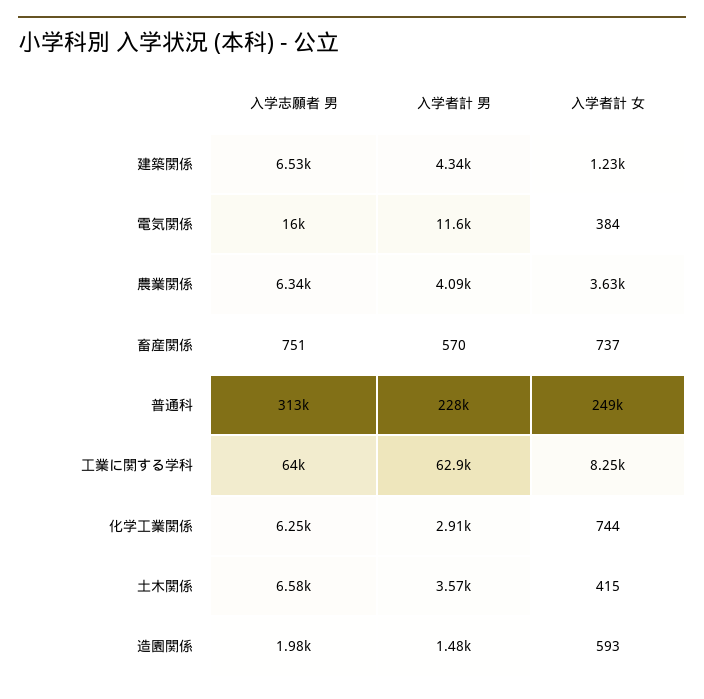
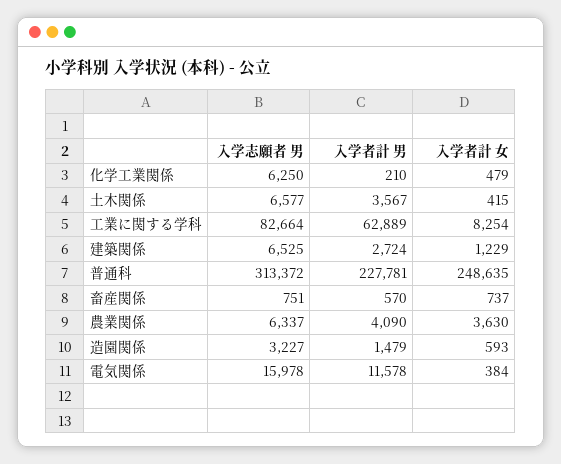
  {
    "入学志願者 男": {
      "建築関係": 6525,
      "電気関係": 15978,
      "農業関係": 6337,
      "畜産関係": 751,
      "普通科": 313372,
-     "工業に関する学科": 64000,
+     "工業に関する学科": 82664,
      "化学工業関係": 6250,
      "土木関係": 6577,
-     "造園関係": 1980
+     "造園関係": 3227
    },
    "入学者計 男": {
-     "建築関係": 4340,
+     "建築関係": 2724,
      "電気関係": 11578,
      "農業関係": 4090,
      "畜産関係": 570,
      "普通科": 227781,
      "工業に関する学科": 62889,
-     "化学工業関係": 2910,
+     "化学工業関係": 210,
      "土木関係": 3567,
      "造園関係": 1479
    },
    "入学者計 女": {
      "建築関係": 1229,
      "電気関係": 384,
      "農業関係": 3630,
      "畜産関係": 737,
      "普通科": 248635,
      "工業に関する学科": 8254,
-     "化学工業関係": 744,
+     "化学工業関係": 479,
      "土木関係": 415,
      "造園関係": 593
    }
  }

